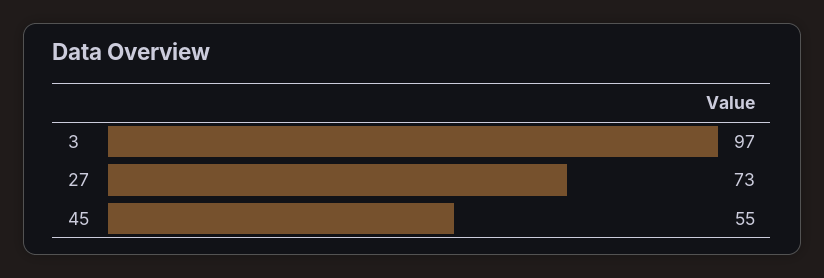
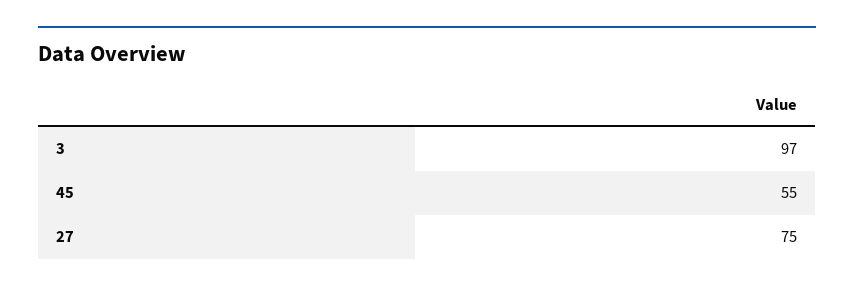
  {
    "3": 97,
-   "27": 73,
+   "27": 75,
    "45": 55
  }

